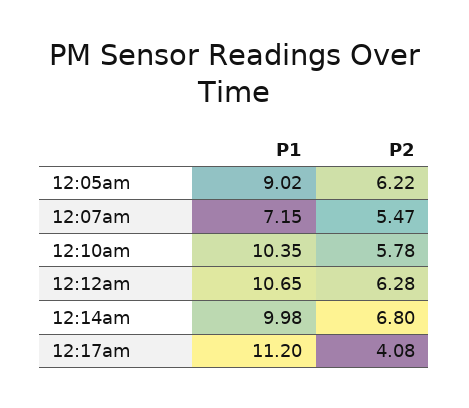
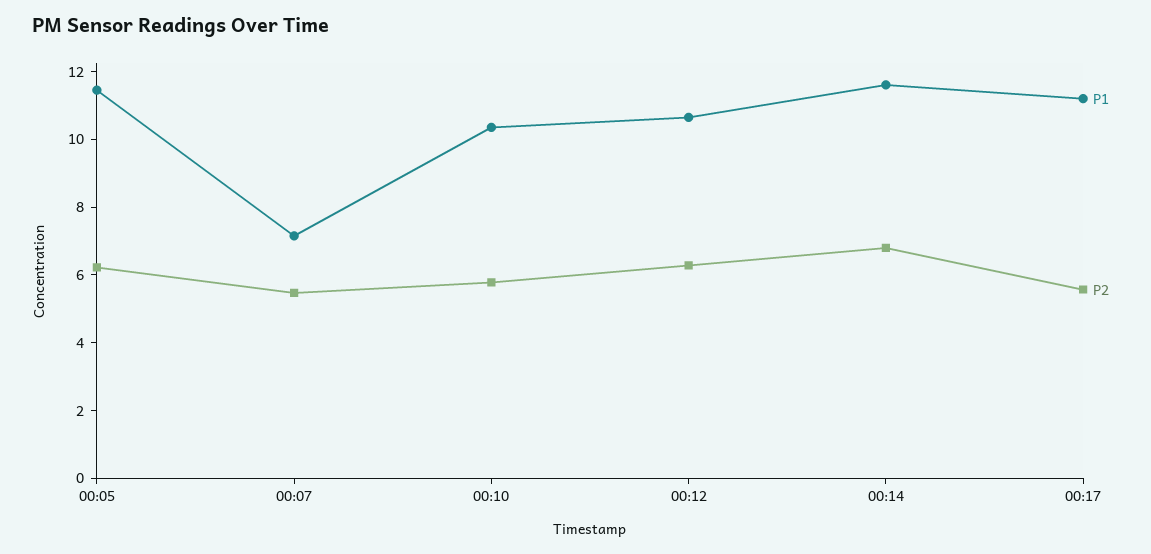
  {
    "P1": {
-     "12:05am": 9.02,
+     "12:05am": 11.5,
      "12:07am": 7.15,
      "12:10am": 10.35,
      "12:12am": 10.65,
-     "12:14am": 9.98,
+     "12:14am": 11.5,
      "12:17am": 11.2
    },
    "P2": {
      "12:05am": 6.22,
      "12:07am": 5.47,
      "12:10am": 5.78,
      "12:12am": 6.28,
      "12:14am": 6.8,
-     "12:17am": 4.08
+     "12:17am": 5.5
    }
  }

